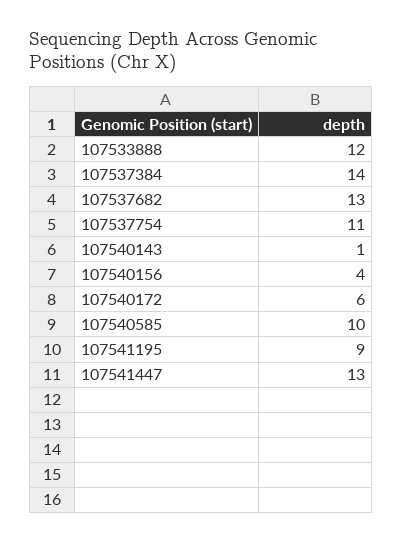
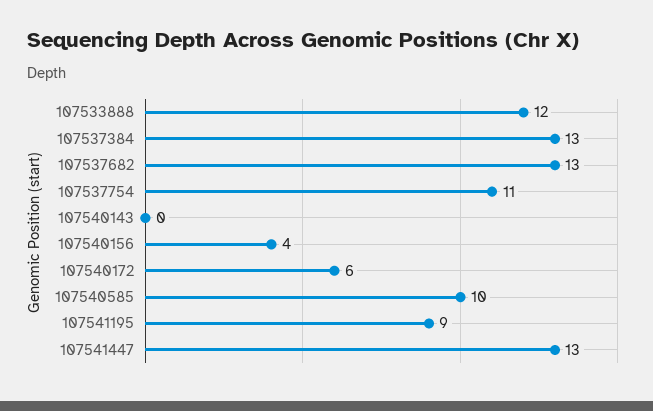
  {
    "107533888": 12,
-   "107537384": 14,
+   "107537384": 13,
    "107537682": 13,
    "107537754": 11,
-   "107540143": 1,
+   "107540143": 0,
    "107540156": 4,
    "107540172": 6,
    "107540585": 10,
    "107541195": 9,
    "107541447": 13
  }

